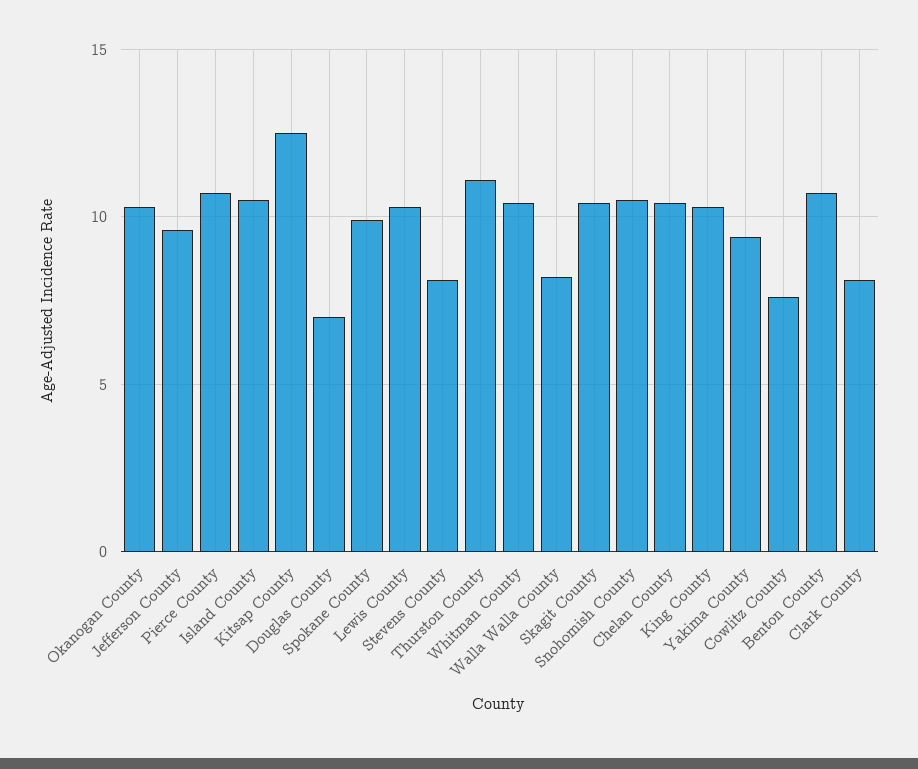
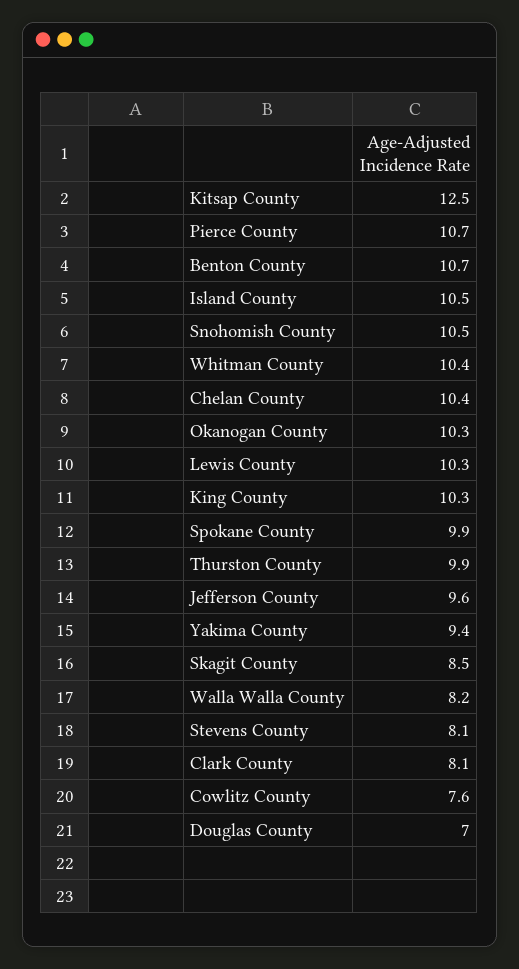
  {
    "Okanogan County": 10.3,
    "Jefferson County": 9.6,
    "Pierce County": 10.7,
    "Island County": 10.5,
    "Kitsap County": 12.5,
    "Douglas County": 7,
    "Spokane County": 9.9,
    "Lewis County": 10.3,
    "Stevens County": 8.1,
-   "Thurston County": 11,
+   "Thurston County": 9.9,
    "Whitman County": 10.4,
    "Walla Walla County": 8.2,
-   "Skagit County": 10.5,
+   "Skagit County": 8.5,
    "Snohomish County": 10.5,
    "Chelan County": 10.4,
    "King County": 10.3,
    "Yakima County": 9.4,
    "Cowlitz County": 7.6,
    "Benton County": 10.7,
    "Clark County": 8.1
  }

